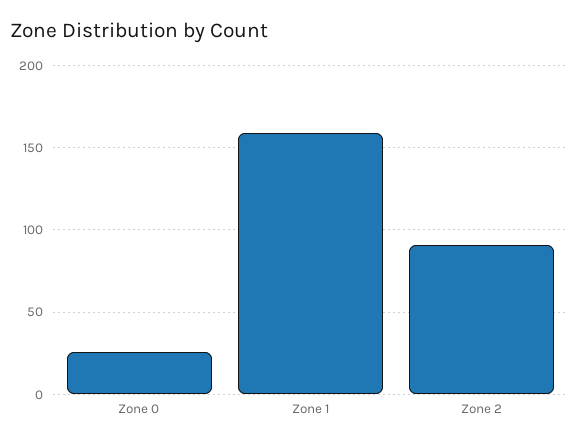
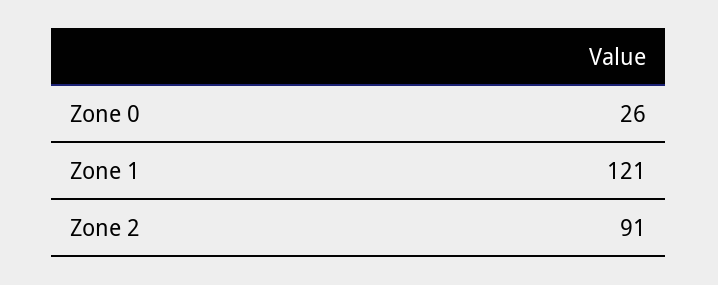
  {
    "Zone 0": 26,
-   "Zone 1": 160,
+   "Zone 1": 121,
    "Zone 2": 91
  }

